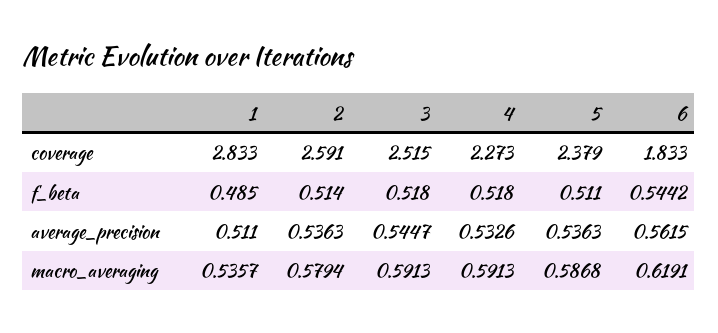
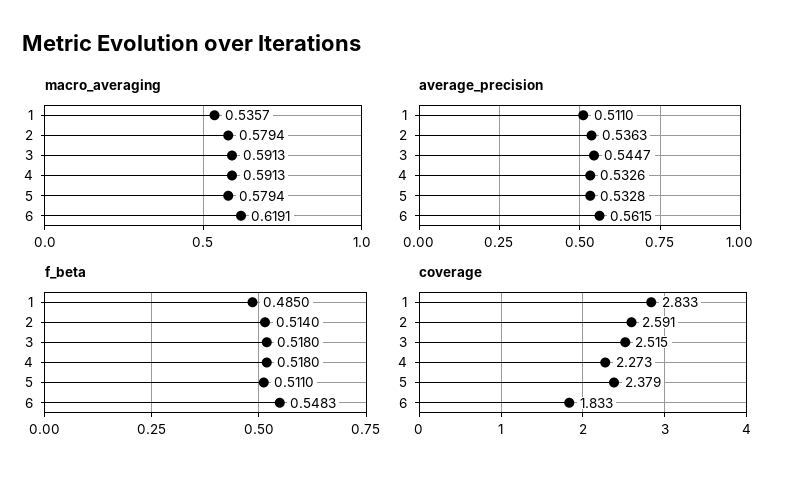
  {
    "coverage": {
      "1": 2.833,
      "2": 2.591,
      "3": 2.515,
      "4": 2.273,
      "5": 2.379,
      "6": 1.833
    },
    "f_beta": {
      "1": 0.485,
      "2": 0.514,
      "3": 0.518,
      "4": 0.518,
      "5": 0.511,
-     "6": 0.5442
+     "6": 0.5483
    },
    "average_precision": {
      "1": 0.511,
      "2": 0.5363,
      "3": 0.5447,
      "4": 0.5326,
-     "5": 0.5363,
+     "5": 0.5328,
      "6": 0.5615
    },
    "macro_averaging": {
      "1": 0.5357,
      "2": 0.5794,
      "3": 0.5913,
      "4": 0.5913,
-     "5": 0.5868,
+     "5": 0.5794,
      "6": 0.6191
    }
  }

